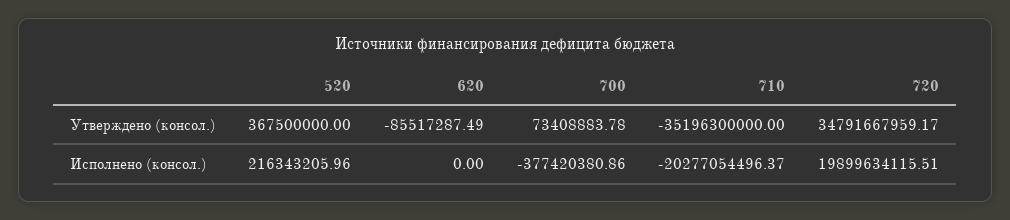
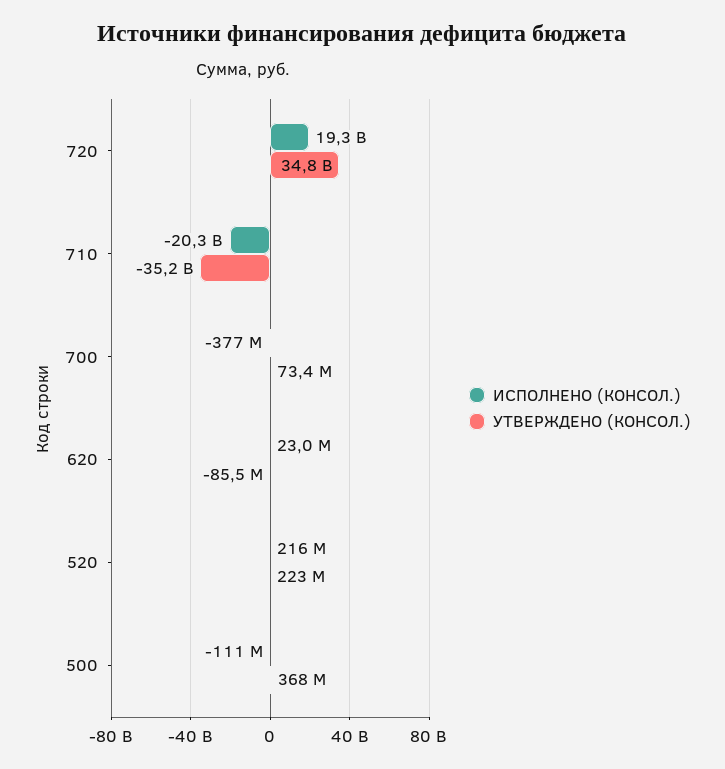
  {
    "Утверждено (консол.)": {
-     "520": 367500000,
+     "520": 223000000,
      "620": -85517287.49,
      "700": 73408883.78,
      "710": -35196300000,
-     "720": 34791667959.17
+     "720": 34791667959.17,
+     "500": 368000000
    },
    "Исполнено (консол.)": {
      "520": 216343205.96,
-     "620": 0,
+     "620": 23000000,
      "700": -377420380.86,
      "710": -20277054496.37,
-     "720": 19899634115.51
+     "720": 19300000000,
+     "500": -111000000
    }
  }

